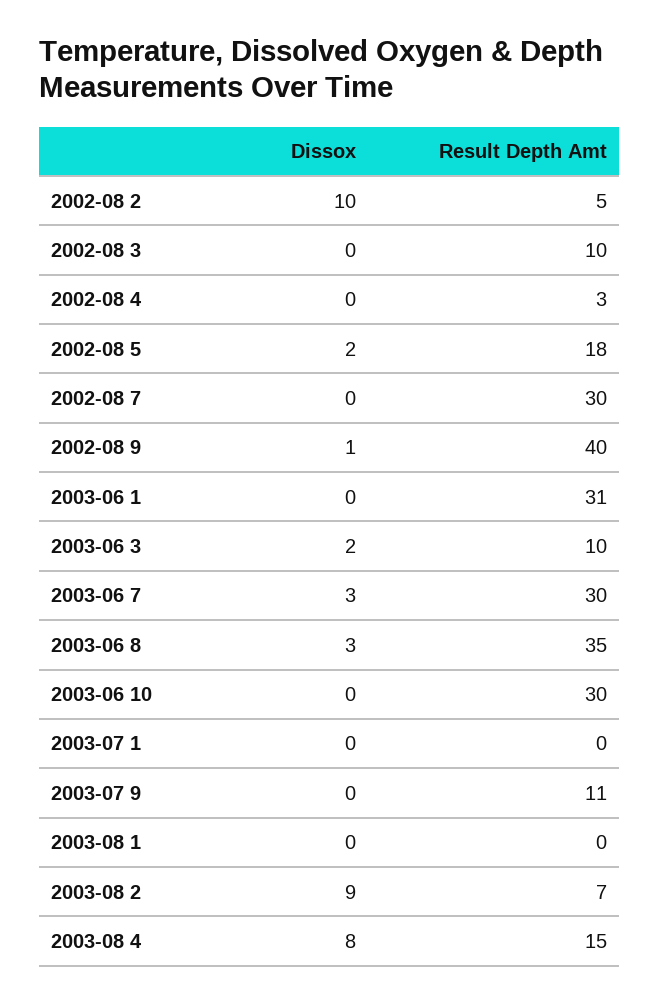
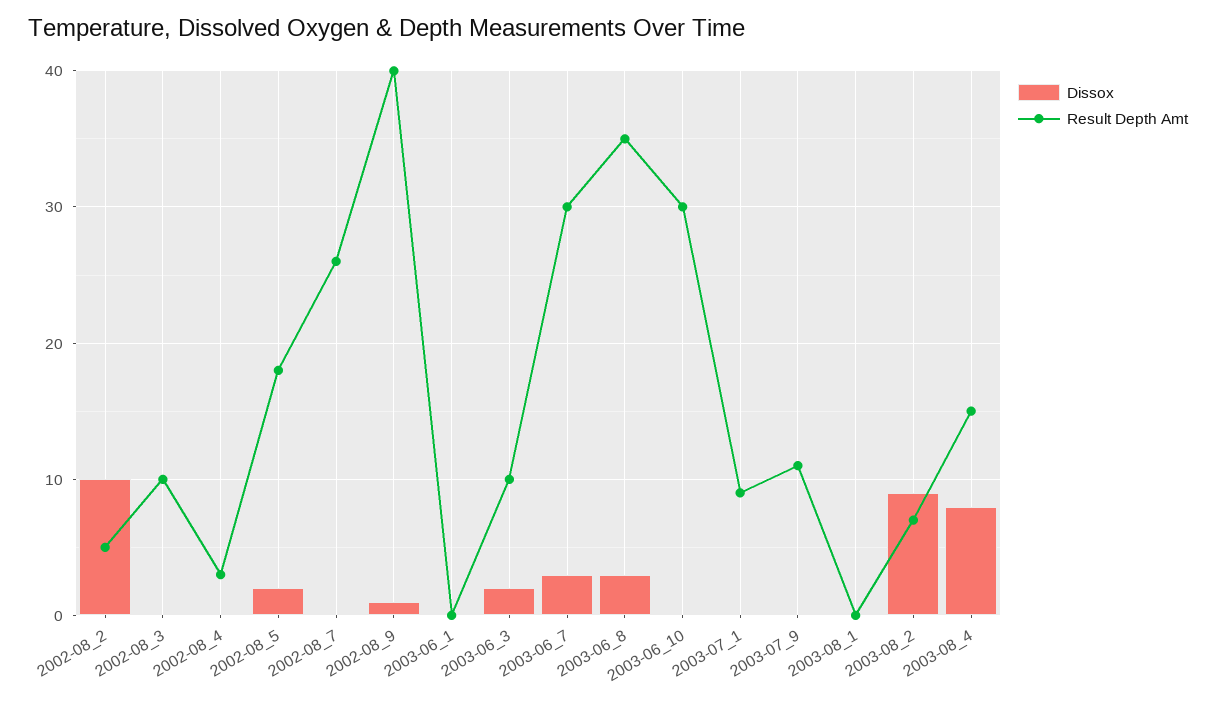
  {
    "Dissox": {
      "2002-08 2": 10,
      "2002-08 3": 0,
      "2002-08 4": 0,
      "2002-08 5": 2,
      "2002-08 7": 0,
      "2002-08 9": 1,
      "2003-06 1": 0,
      "2003-06 3": 2,
      "2003-06 7": 3,
      "2003-06 8": 3,
      "2003-06 10": 0,
      "2003-07 1": 0,
      "2003-07 9": 0,
      "2003-08 1": 0,
      "2003-08 2": 9,
      "2003-08 4": 8
    },
    "Result Depth Amt": {
      "2002-08 2": 5,
      "2002-08 3": 10,
      "2002-08 4": 3,
      "2002-08 5": 18,
-     "2002-08 7": 30,
+     "2002-08 7": 26,
      "2002-08 9": 40,
-     "2003-06 1": 31,
+     "2003-06 1": 0,
      "2003-06 3": 10,
      "2003-06 7": 30,
      "2003-06 8": 35,
      "2003-06 10": 30,
-     "2003-07 1": 0,
+     "2003-07 1": 9,
      "2003-07 9": 11,
      "2003-08 1": 0,
      "2003-08 2": 7,
      "2003-08 4": 15
    }
  }

